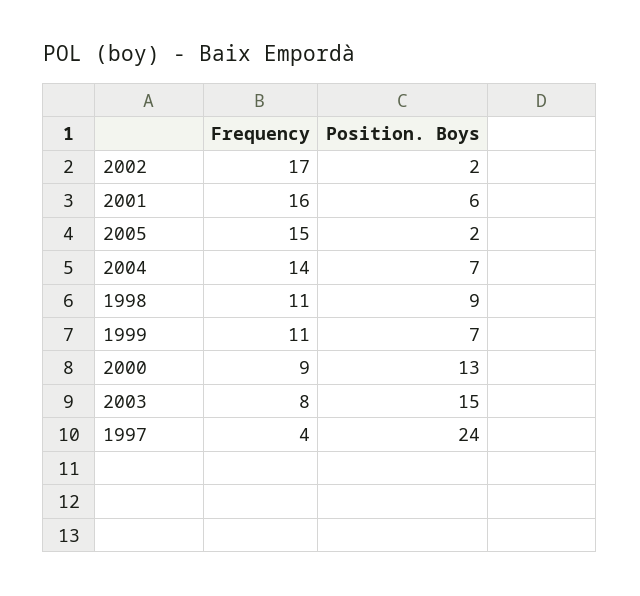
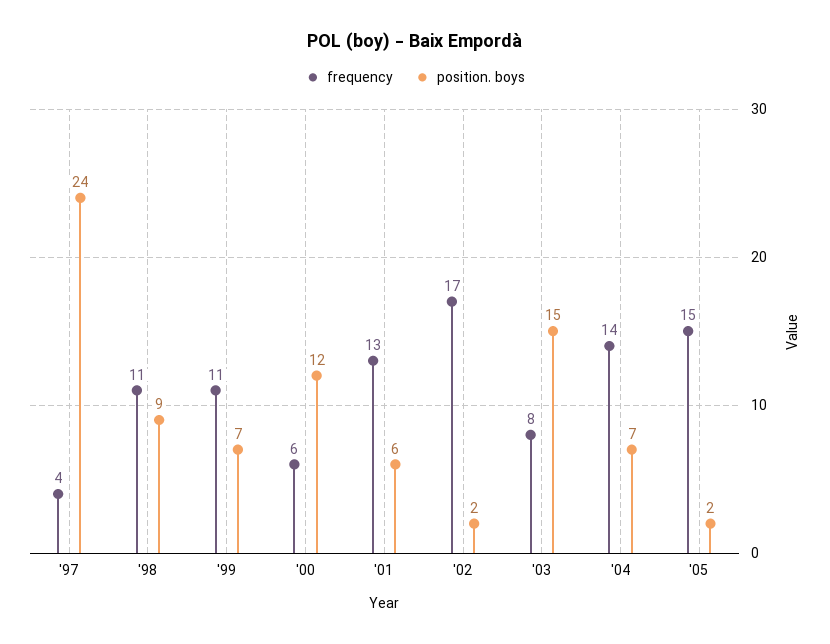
  {
    "Frequency": {
      "2002": 17,
-     "2001": 16,
+     "2001": 13,
      "2005": 15,
      "2004": 14,
      "1998": 11,
      "1999": 11,
-     "2000": 9,
+     "2000": 6,
      "2003": 8,
      "1997": 4
    },
    "Position. Boys": {
      "2002": 2,
      "2001": 6,
      "2005": 2,
      "2004": 7,
      "1998": 9,
      "1999": 7,
-     "2000": 13,
+     "2000": 12,
      "2003": 15,
      "1997": 24
    }
  }

